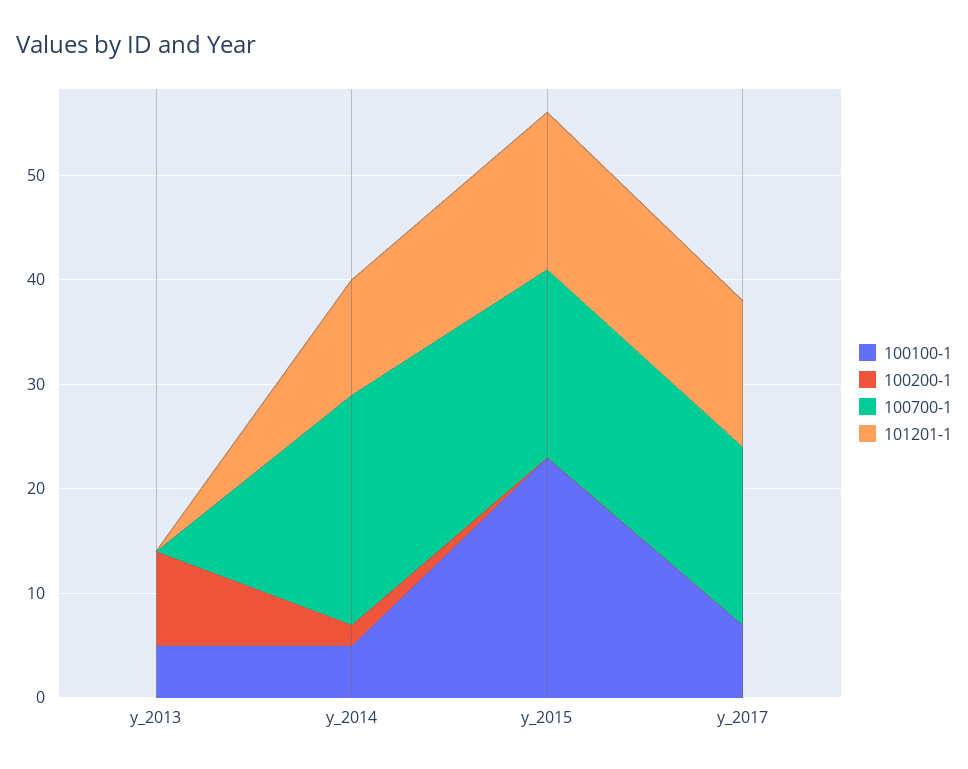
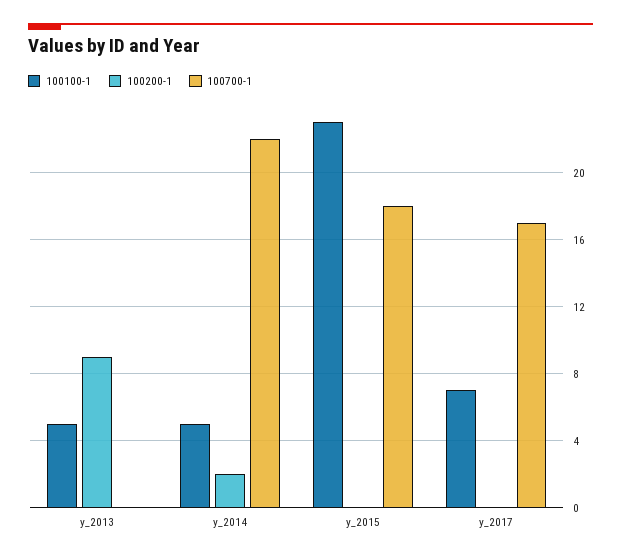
  {
    "100100-1": {
      "y_2013": 5,
      "y_2014": 5,
      "y_2015": 23,
      "y_2017": 7
    },
    "100200-1": {
      "y_2013": 9,
      "y_2014": 2,
      "y_2015": 0,
      "y_2017": 0
    },
    "100700-1": {
      "y_2013": 0,
      "y_2014": 22,
      "y_2015": 18,
      "y_2017": 17
-   },
+   }
-   "101201-1": {
-     "y_2013": 0,
-     "y_2014": 11,
-     "y_2015": 15,
-     "y_2017": 14
-   }
  }

